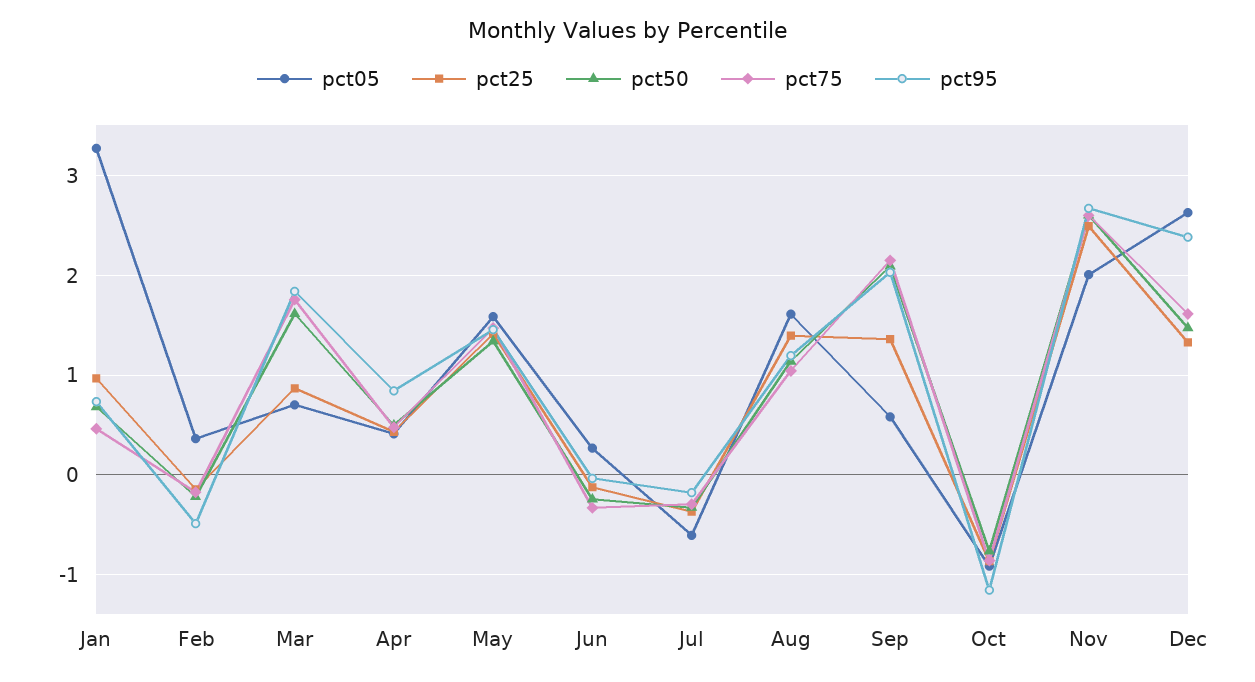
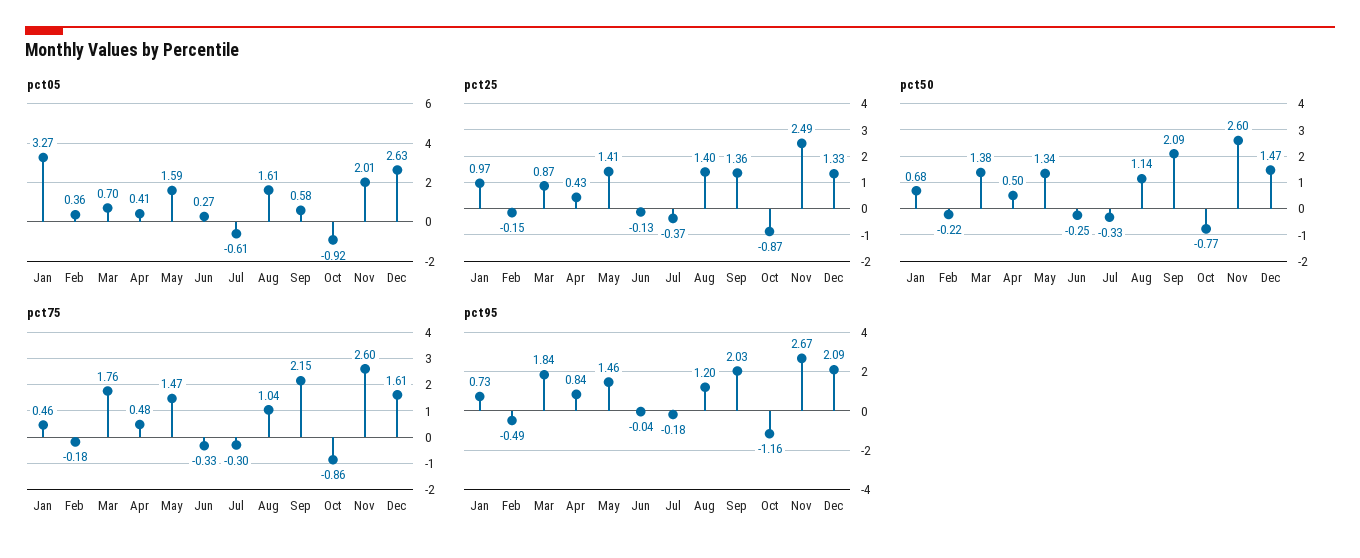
  {
    "pct05": {
      "Jan": 3.27,
      "Feb": 0.36,
      "Mar": 0.7,
      "Apr": 0.41,
      "May": 1.59,
      "Jun": 0.27,
      "Jul": -0.61,
      "Aug": 1.61,
      "Sep": 0.58,
      "Oct": -0.92,
      "Nov": 2.01,
      "Dec": 2.63
    },
    "pct25": {
      "Jan": 0.97,
      "Feb": -0.15,
      "Mar": 0.87,
      "Apr": 0.43,
      "May": 1.41,
      "Jun": -0.13,
      "Jul": -0.37,
      "Aug": 1.4,
      "Sep": 1.36,
      "Oct": -0.87,
      "Nov": 2.49,
      "Dec": 1.33
    },
    "pct50": {
      "Jan": 0.68,
      "Feb": -0.22,
-     "Mar": 1.6,
+     "Mar": 1.38,
      "Apr": 0.5,
      "May": 1.34,
      "Jun": -0.25,
      "Jul": -0.33,
      "Aug": 1.14,
      "Sep": 2.09,
      "Oct": -0.77,
      "Nov": 2.6,
      "Dec": 1.47
    },
    "pct75": {
      "Jan": 0.46,
      "Feb": -0.18,
      "Mar": 1.76,
      "Apr": 0.48,
      "May": 1.47,
      "Jun": -0.33,
      "Jul": -0.3,
      "Aug": 1.04,
      "Sep": 2.15,
      "Oct": -0.86,
      "Nov": 2.6,
      "Dec": 1.61
    },
    "pct95": {
      "Jan": 0.73,
      "Feb": -0.49,
      "Mar": 1.84,
      "Apr": 0.84,
      "May": 1.46,
      "Jun": -0.04,
      "Jul": -0.18,
      "Aug": 1.2,
      "Sep": 2.03,
      "Oct": -1.16,
      "Nov": 2.67,
-     "Dec": 2.4
+     "Dec": 2.09
    }
  }

